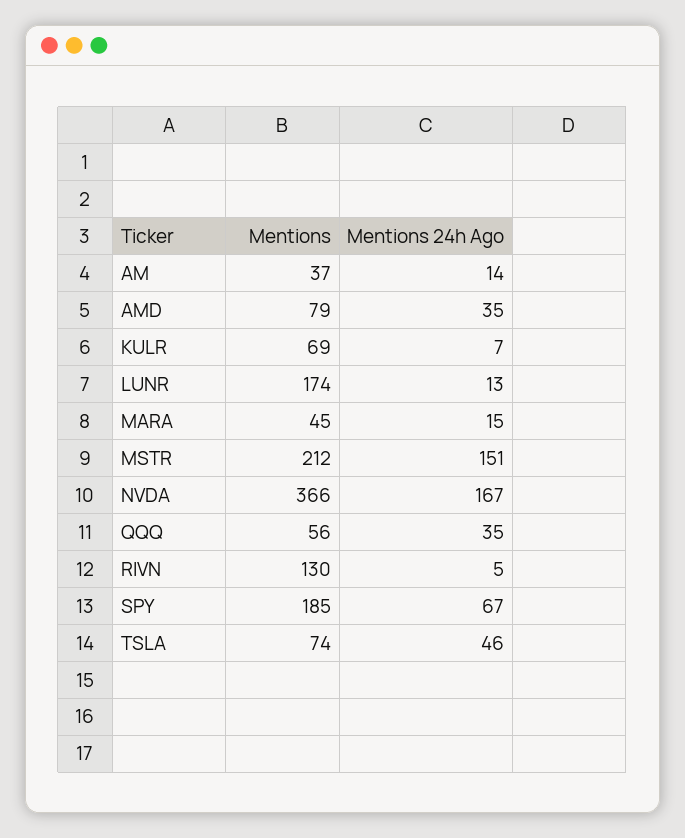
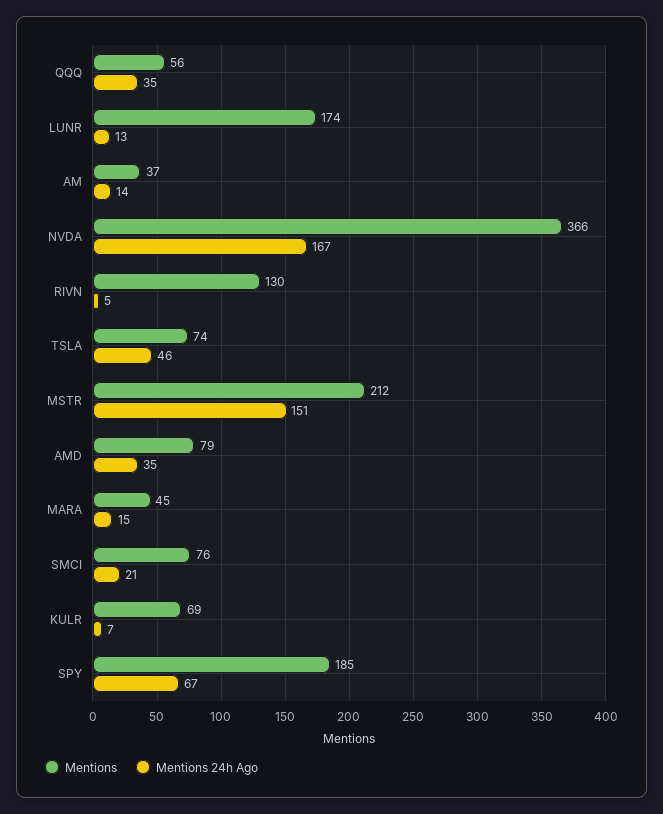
  {
    "Mentions": {
      "AM": 37,
      "AMD": 79,
      "KULR": 69,
      "LUNR": 174,
      "MARA": 45,
      "MSTR": 212,
      "NVDA": 366,
      "QQQ": 56,
      "RIVN": 130,
      "SPY": 185,
-     "TSLA": 74
+     "TSLA": 74,
+     "SMCI": 76
    },
    "Mentions 24h Ago": {
      "AM": 14,
      "AMD": 35,
      "KULR": 7,
      "LUNR": 13,
      "MARA": 15,
      "MSTR": 151,
      "NVDA": 167,
      "QQQ": 35,
      "RIVN": 5,
      "SPY": 67,
-     "TSLA": 46
+     "TSLA": 46,
+     "SMCI": 21
    }
  }

